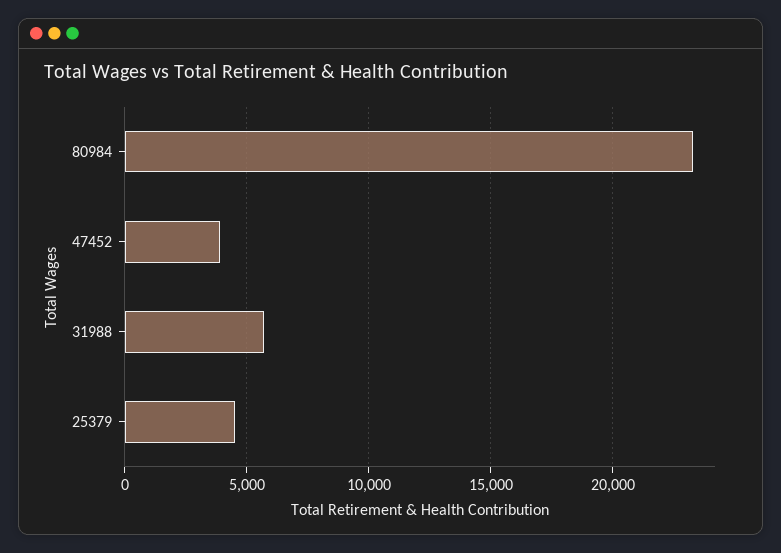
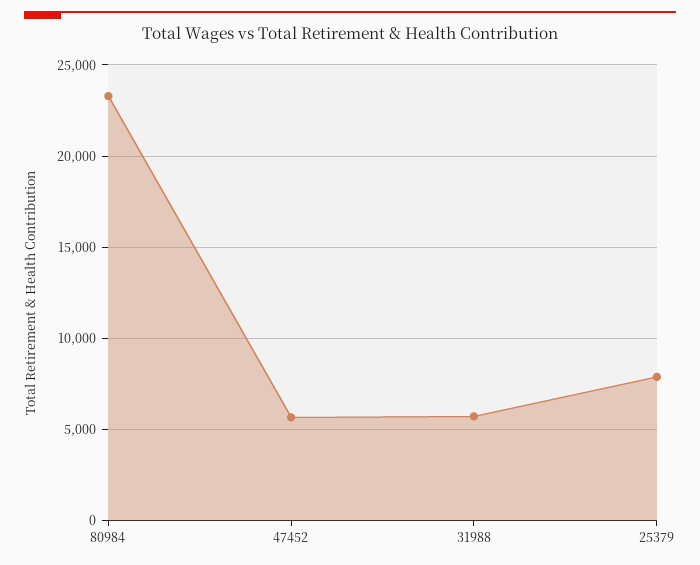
  {
    "80984": 23500,
-   "47452": 4000,
+   "47452": 5500,
    "31988": 5500,
-   "25379": 4500
+   "25379": 8000
  }

